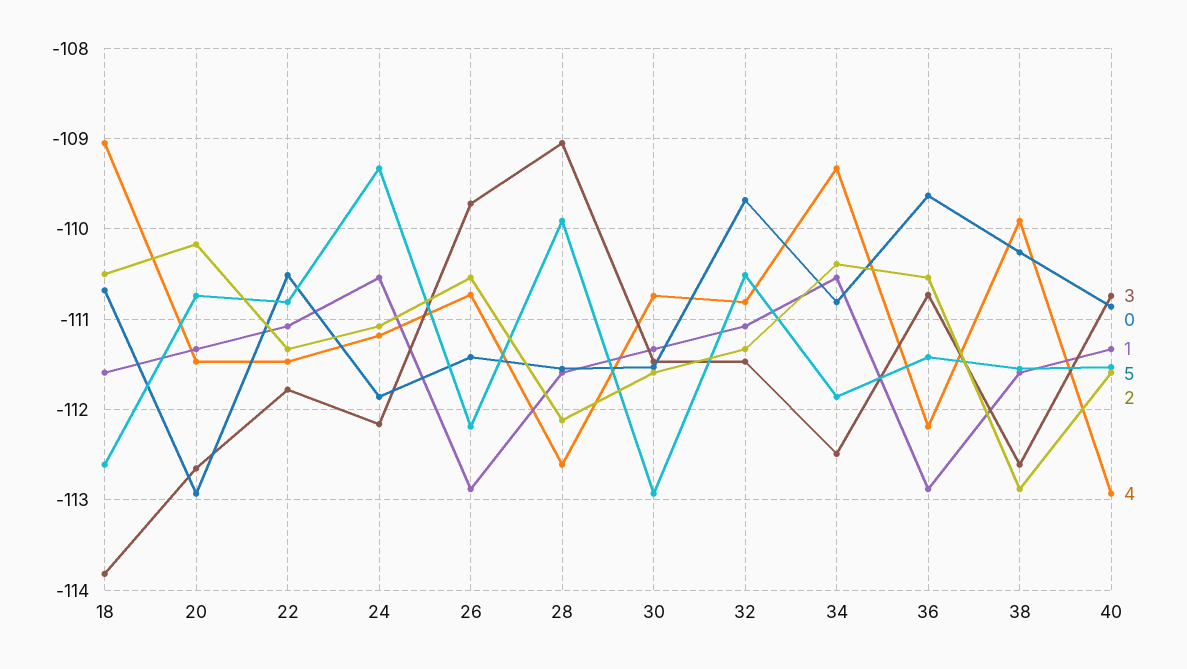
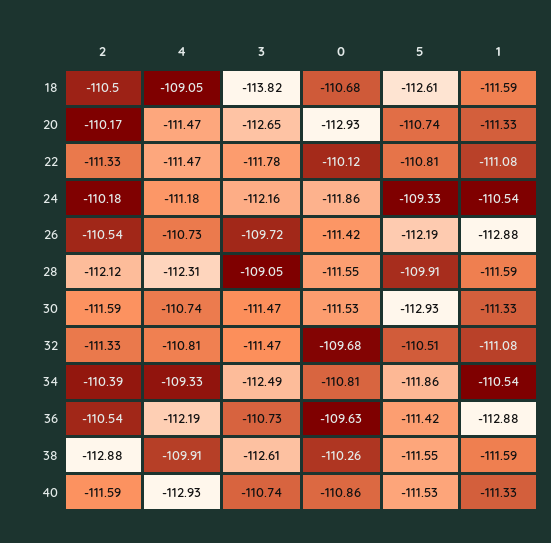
  {
    "3": {
      "18": -113.82,
      "20": -112.65,
      "22": -111.78,
      "24": -112.16,
      "26": -109.72,
      "28": -109.05,
      "30": -111.47,
      "32": -111.47,
      "34": -112.49,
      "36": -110.73,
      "38": -112.61,
      "40": -110.74
    },
    "0": {
      "18": -110.68,
      "20": -112.93,
-     "22": -110.5,
+     "22": -110.12,
      "24": -111.86,
      "26": -111.42,
      "28": -111.55,
      "30": -111.53,
      "32": -109.68,
      "34": -110.81,
      "36": -109.63,
      "38": -110.26,
      "40": -110.86
    },
    "1": {
      "18": -111.59,
      "20": -111.33,
      "22": -111.08,
      "24": -110.54,
      "26": -112.88,
      "28": -111.59,
      "30": -111.33,
      "32": -111.08,
      "34": -110.54,
      "36": -112.88,
      "38": -111.59,
      "40": -111.33
    },
    "5": {
      "18": -112.61,
      "20": -110.74,
      "22": -110.81,
      "24": -109.33,
      "26": -112.19,
      "28": -109.91,
      "30": -112.93,
      "32": -110.51,
      "34": -111.86,
      "36": -111.42,
      "38": -111.55,
      "40": -111.53
    },
    "2": {
      "18": -110.5,
      "20": -110.17,
      "22": -111.33,
-     "24": -111.1,
+     "24": -110.18,
      "26": -110.54,
      "28": -112.12,
      "30": -111.59,
      "32": -111.33,
      "34": -110.39,
      "36": -110.54,
      "38": -112.88,
      "40": -111.59
    },
    "4": {
      "18": -109.05,
      "20": -111.47,
      "22": -111.47,
      "24": -111.18,
      "26": -110.73,
-     "28": -112.6,
+     "28": -112.31,
      "30": -110.74,
      "32": -110.81,
      "34": -109.33,
      "36": -112.19,
      "38": -109.91,
      "40": -112.93
    }
  }

